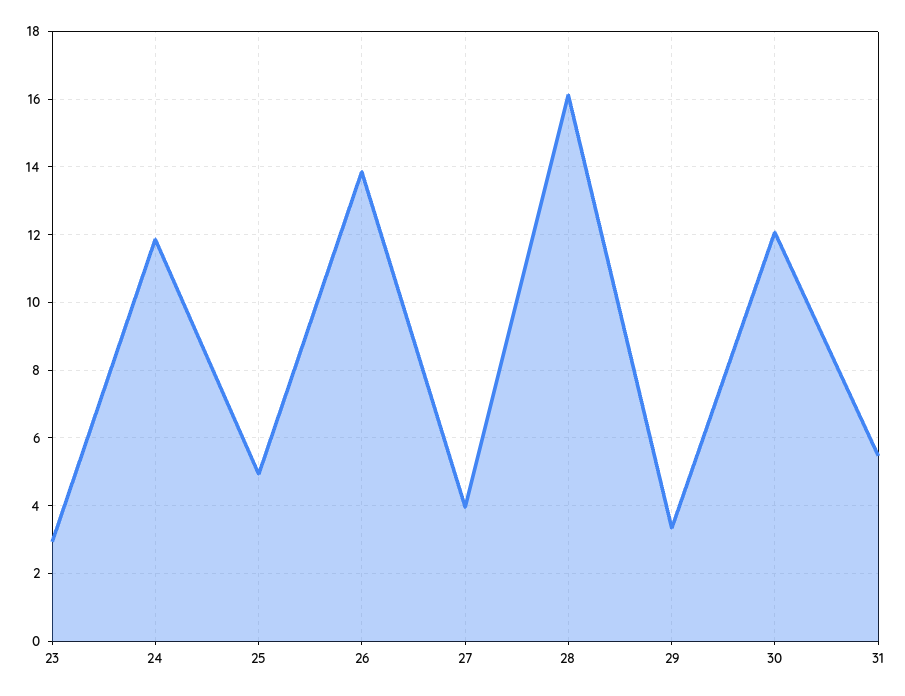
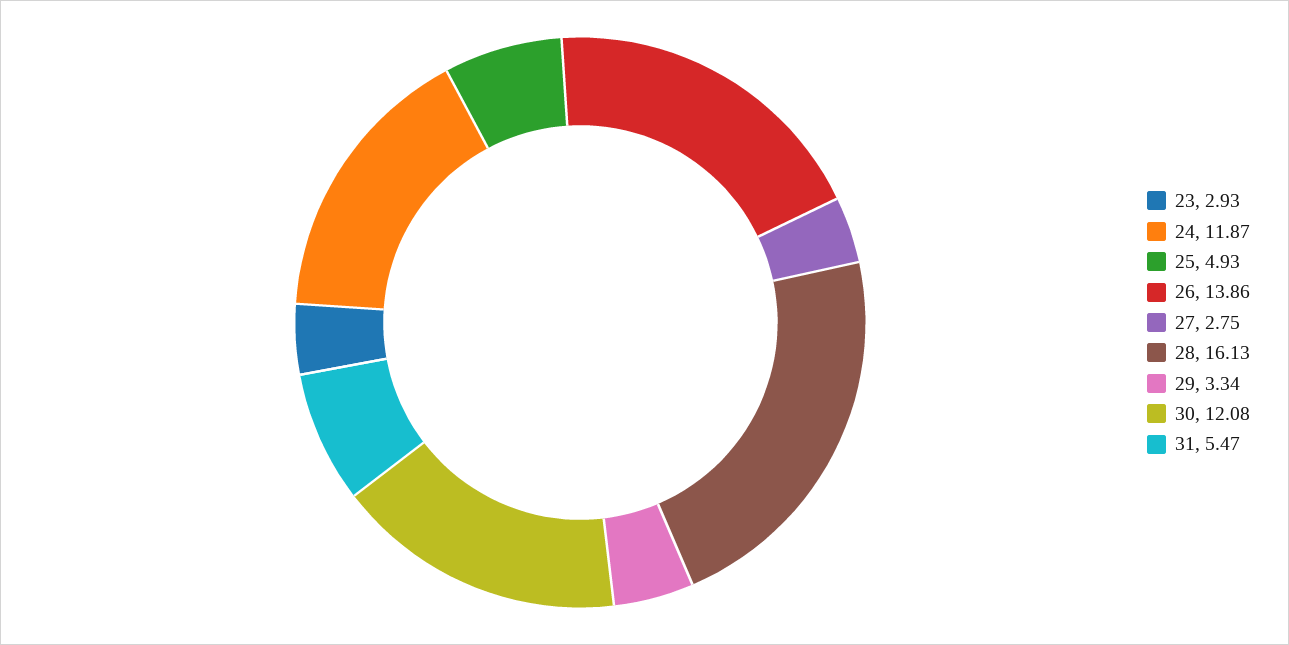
  {
    "23": 2.93,
    "24": 11.87,
    "25": 4.93,
    "26": 13.86,
-   "27": 4,
+   "27": 2.75,
    "28": 16.13,
    "29": 3.34,
    "30": 12.08,
    "31": 5.47
  }

